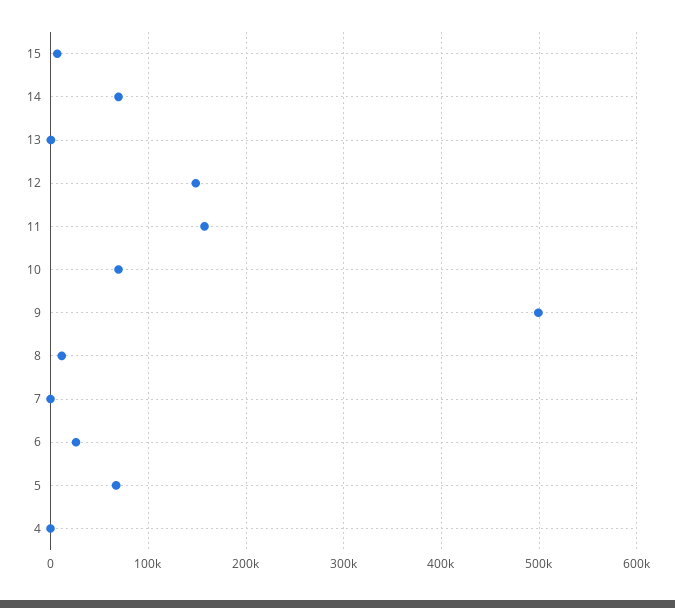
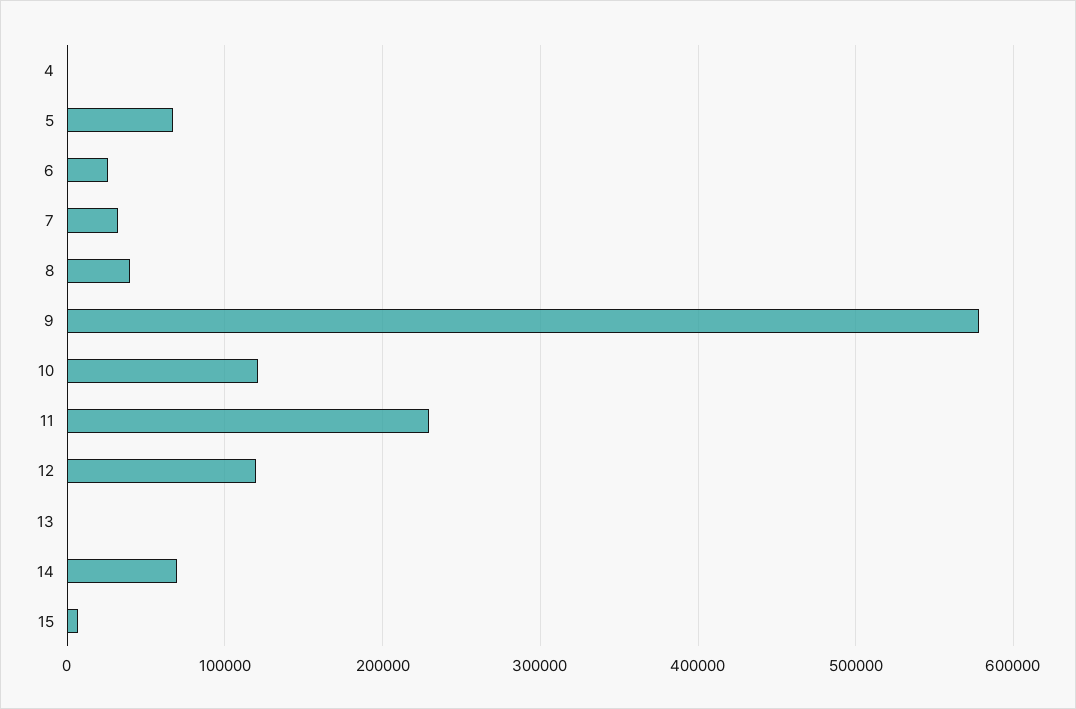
  {
    "15": 10000,
    "14": 70000,
    "13": 0,
-   "12": 150000,
+   "12": 120000,
-   "11": 160000,
+   "11": 230000,
-   "10": 70000,
+   "10": 120000,
-   "9": 500000,
+   "9": 580000,
-   "8": 10000,
+   "8": 40000,
-   "7": 0,
+   "7": 30000,
    "6": 30000,
    "5": 70000,
    "4": 0
  }

